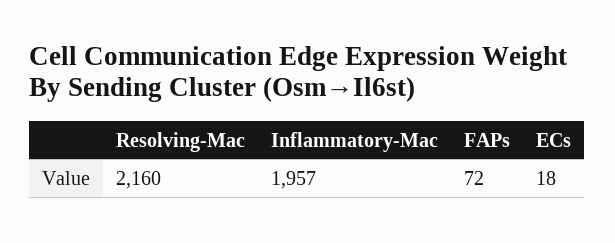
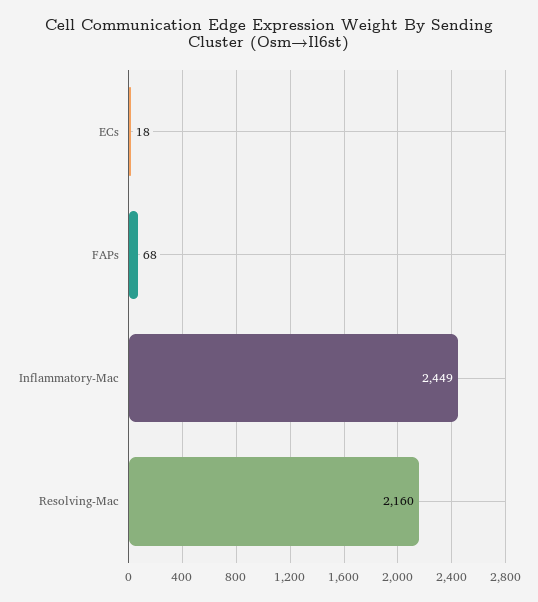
  {
    "Resolving-Mac": 2160,
-   "Inflammatory-Mac": 1957,
+   "Inflammatory-Mac": 2449,
-   "FAPs": 72,
+   "FAPs": 68,
    "ECs": 18
  }

